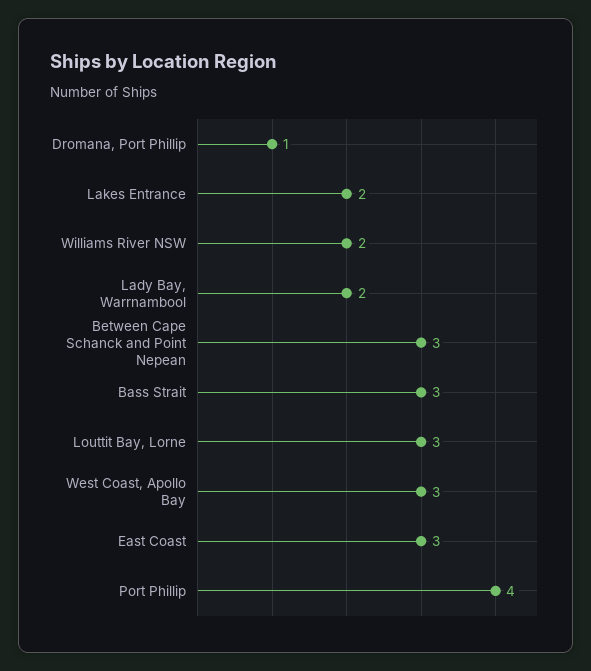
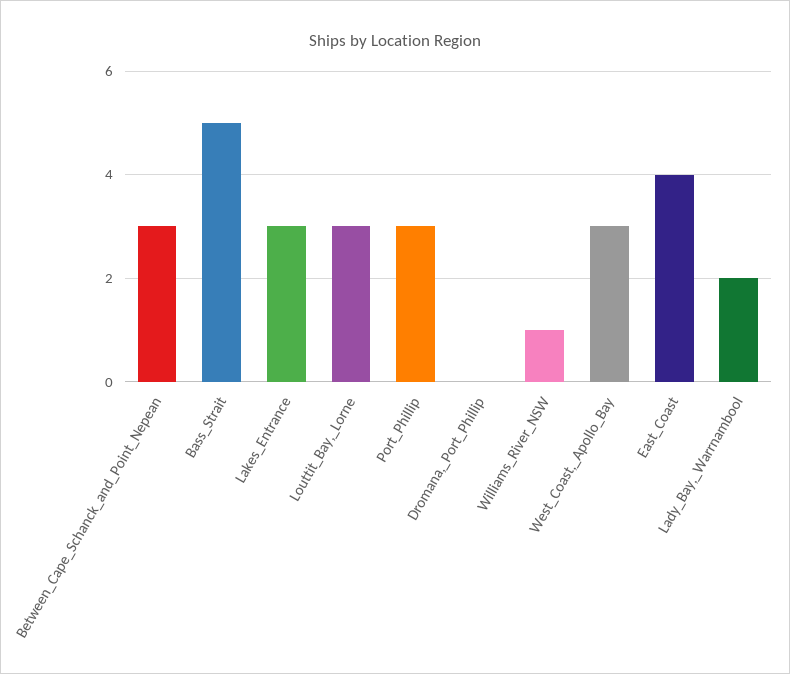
  {
-   "Dromana, Port Phillip": 1,
+   "Dromana, Port Phillip": 0,
-   "Lakes Entrance": 2,
+   "Lakes Entrance": 3,
-   "Williams River NSW": 2,
+   "Williams River NSW": 1,
    "Lady Bay, Warrnambool": 2,
    "Between Cape Schanck and Point Nepean": 3,
-   "Bass Strait": 3,
+   "Bass Strait": 5,
    "Louttit Bay, Lorne": 3,
    "West Coast, Apollo Bay": 3,
-   "East Coast": 3,
+   "East Coast": 4,
-   "Port Phillip": 4
+   "Port Phillip": 3
  }

